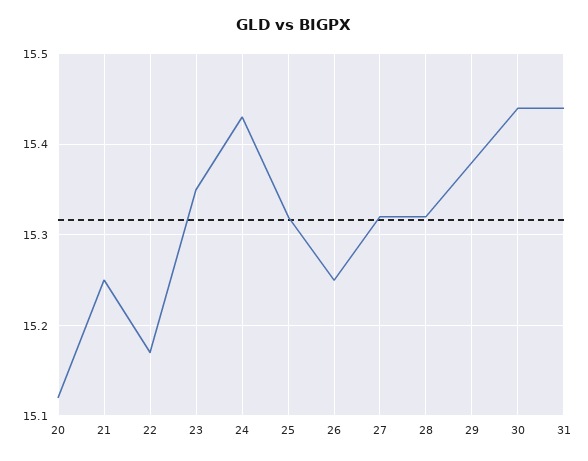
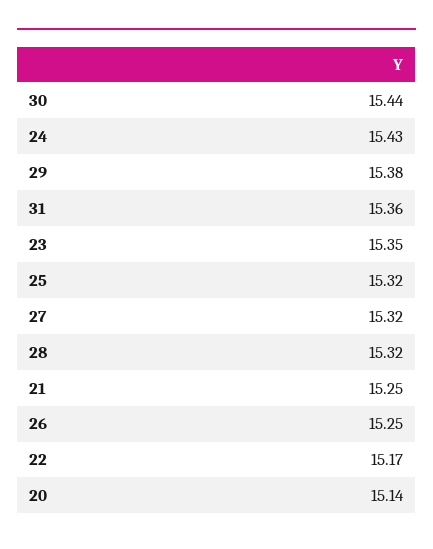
  {
-   "20": 15.12,
+   "20": 15.14,
    "21": 15.25,
    "22": 15.17,
    "23": 15.35,
    "24": 15.43,
    "25": 15.32,
    "26": 15.25,
    "27": 15.32,
    "28": 15.32,
    "29": 15.38,
    "30": 15.44,
-   "31": 15.44
+   "31": 15.36
  }

